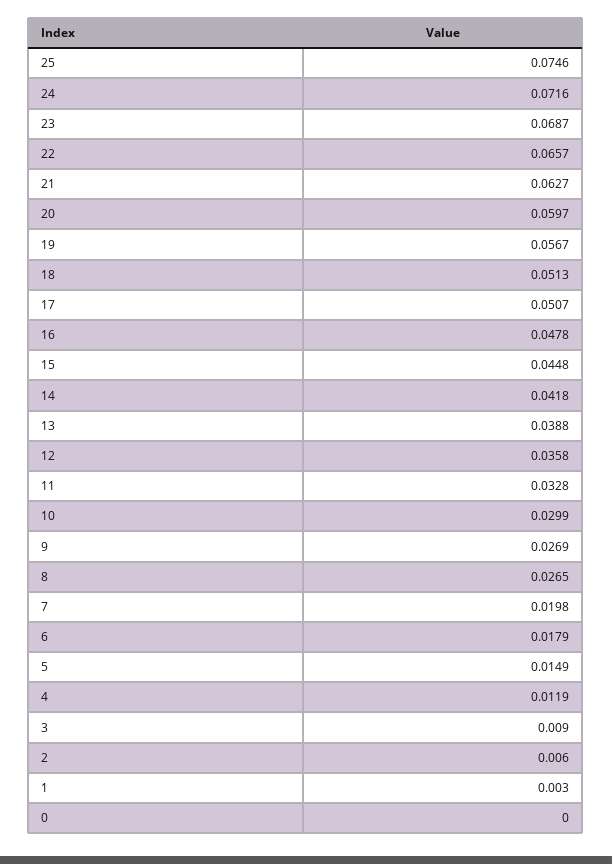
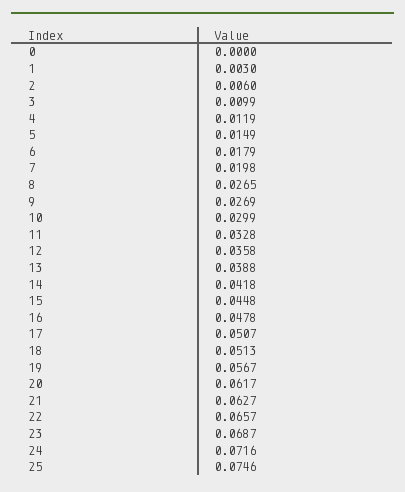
  {
    "25": 0.0746,
    "24": 0.0716,
    "23": 0.0687,
    "22": 0.0657,
    "21": 0.0627,
-   "20": 0.0597,
+   "20": 0.0617,
    "19": 0.0567,
    "18": 0.0513,
    "17": 0.0507,
    "16": 0.0478,
    "15": 0.0448,
    "14": 0.0418,
    "13": 0.0388,
    "12": 0.0358,
    "11": 0.0328,
    "10": 0.0299,
    "9": 0.0269,
    "8": 0.0265,
    "7": 0.0198,
    "6": 0.0179,
    "5": 0.0149,
    "4": 0.0119,
-   "3": 0.009,
+   "3": 0.0099,
    "2": 0.006,
    "1": 0.003,
    "0": 0
  }

